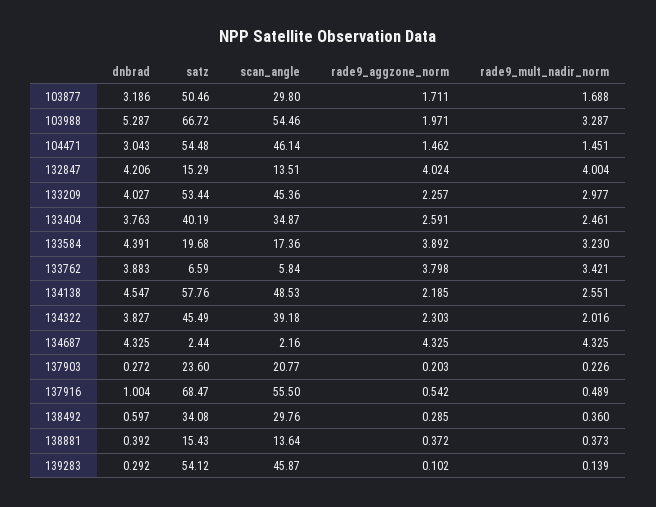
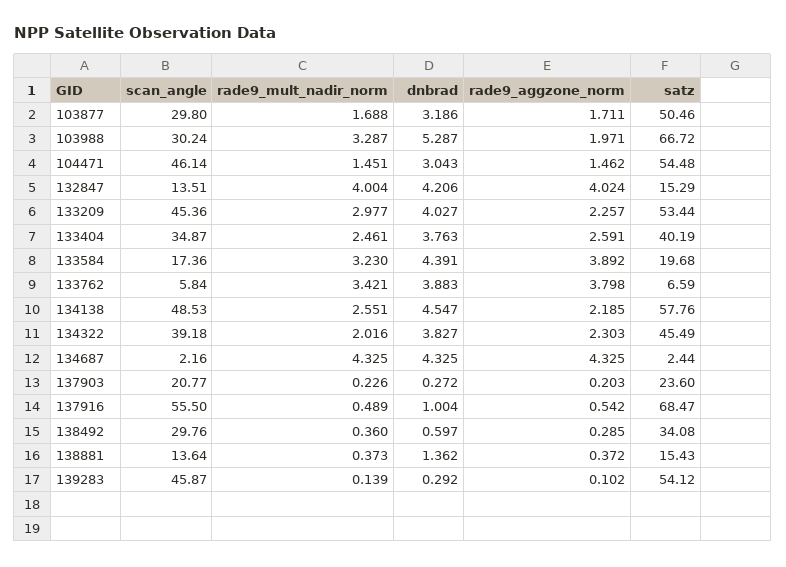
  {
    "dnbrad": {
      "103877": 3.186,
      "103988": 5.287,
      "104471": 3.043,
      "132847": 4.206,
      "133209": 4.027,
      "133404": 3.763,
      "133584": 4.391,
      "133762": 3.883,
      "134138": 4.547,
      "134322": 3.827,
      "134687": 4.325,
      "137903": 0.272,
      "137916": 1.004,
      "138492": 0.597,
-     "138881": 0.392,
+     "138881": 1.362,
      "139283": 0.292
    },
    "satz": {
      "103877": 50.46,
      "103988": 66.72,
      "104471": 54.48,
      "132847": 15.29,
      "133209": 53.44,
      "133404": 40.19,
      "133584": 19.68,
      "133762": 6.59,
      "134138": 57.76,
      "134322": 45.49,
      "134687": 2.44,
      "137903": 23.6,
      "137916": 68.47,
      "138492": 34.08,
      "138881": 15.43,
      "139283": 54.12
    },
    "scan_angle": {
      "103877": 29.8,
-     "103988": 54.46,
+     "103988": 30.24,
      "104471": 46.14,
      "132847": 13.51,
      "133209": 45.36,
      "133404": 34.87,
      "133584": 17.36,
      "133762": 5.84,
      "134138": 48.53,
      "134322": 39.18,
      "134687": 2.16,
      "137903": 20.77,
      "137916": 55.5,
      "138492": 29.76,
      "138881": 13.64,
      "139283": 45.87
    },
    "rade9_aggzone_norm": {
      "103877": 1.711,
      "103988": 1.971,
      "104471": 1.462,
      "132847": 4.024,
      "133209": 2.257,
      "133404": 2.591,
      "133584": 3.892,
      "133762": 3.798,
      "134138": 2.185,
      "134322": 2.303,
      "134687": 4.325,
      "137903": 0.203,
      "137916": 0.542,
      "138492": 0.285,
      "138881": 0.372,
      "139283": 0.102
    },
    "rade9_mult_nadir_norm": {
      "103877": 1.688,
      "103988": 3.287,
      "104471": 1.451,
      "132847": 4.004,
      "133209": 2.977,
      "133404": 2.461,
      "133584": 3.23,
      "133762": 3.421,
      "134138": 2.551,
      "134322": 2.016,
      "134687": 4.325,
      "137903": 0.226,
      "137916": 0.489,
      "138492": 0.36,
      "138881": 0.373,
      "139283": 0.139
    }
  }

